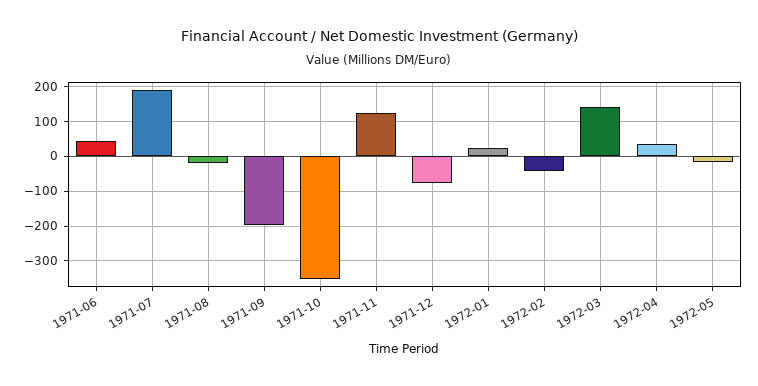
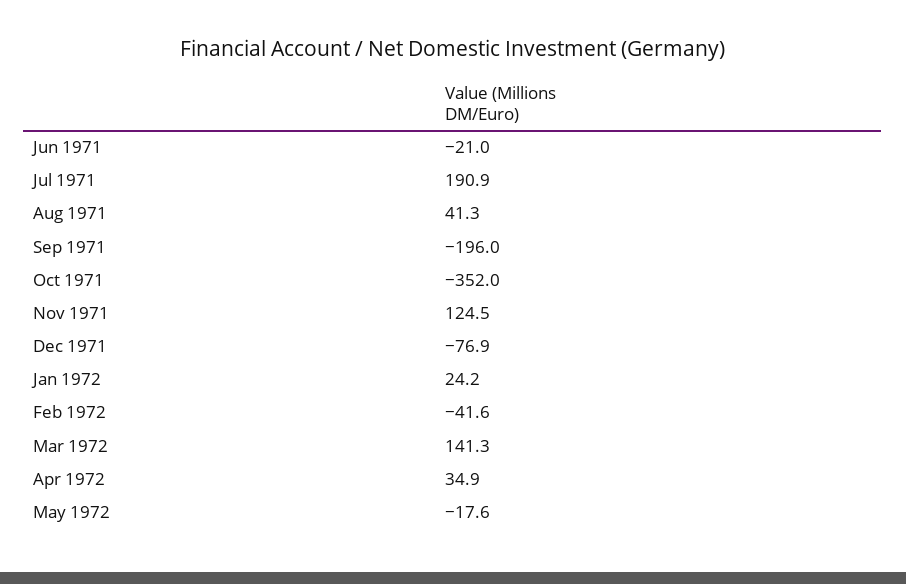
  {
-   "1971-06": 40,
+   "1971-06": -21,
    "1971-07": 190.9,
-   "1971-08": -20,
+   "1971-08": 41.3,
    "1971-09": -196,
    "1971-10": -352,
    "1971-11": 124.5,
    "1971-12": -76.9,
    "1972-01": 24.2,
    "1972-02": -41.6,
    "1972-03": 141.3,
    "1972-04": 34.9,
    "1972-05": -17.6
  }

